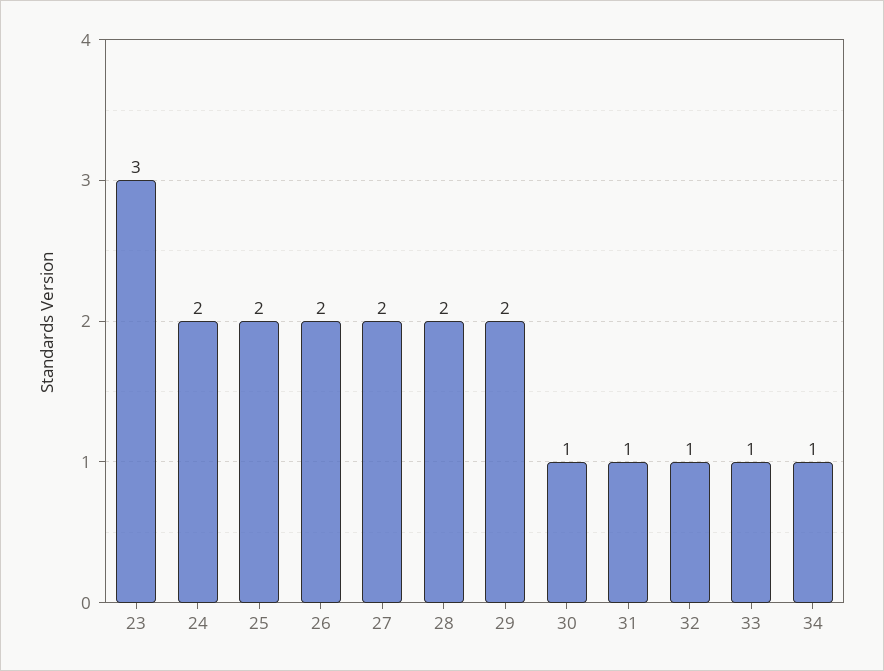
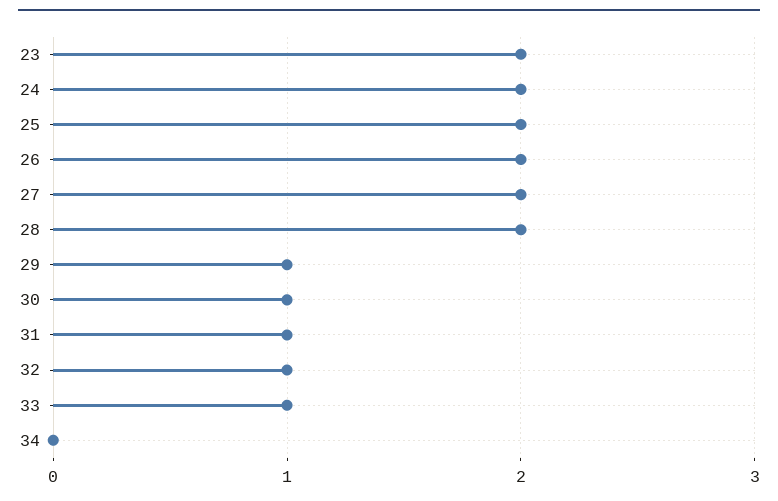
  {
-   "23": 3,
+   "23": 2,
    "24": 2,
    "25": 2,
    "26": 2,
    "27": 2,
    "28": 2,
-   "29": 2,
+   "29": 1,
    "30": 1,
    "31": 1,
    "32": 1,
    "33": 1,
-   "34": 1
+   "34": 0
  }

